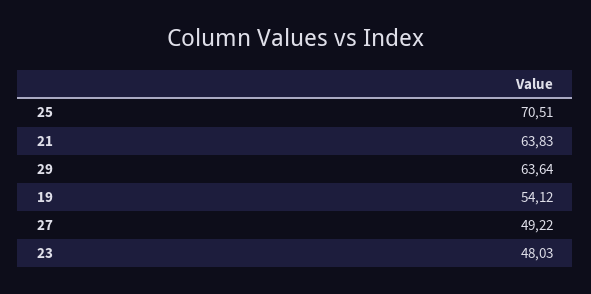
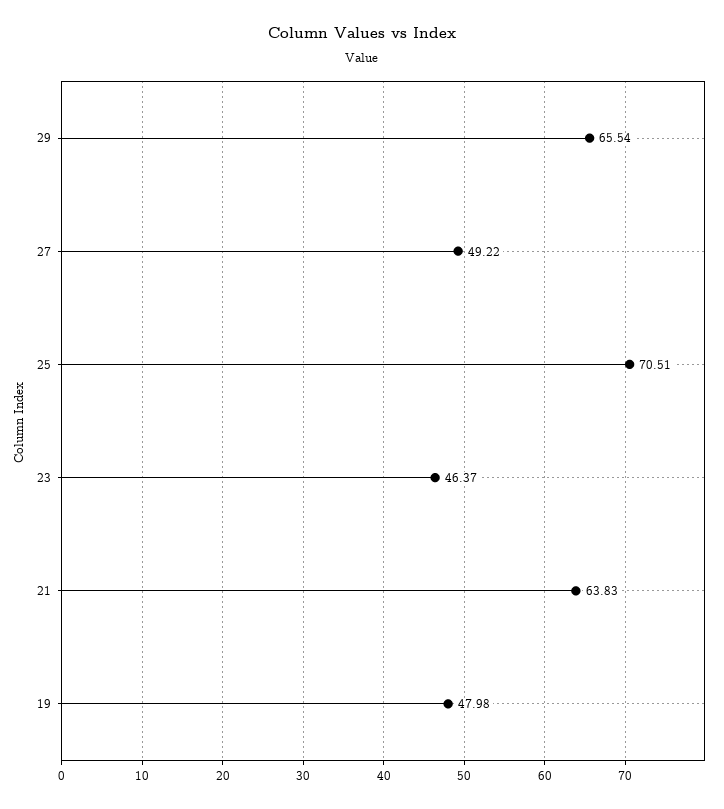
  {
    "25": 70.51,
    "21": 63.83,
-   "29": 63.64,
+   "29": 65.54,
-   "19": 54.12,
+   "19": 47.98,
    "27": 49.22,
-   "23": 48.03
+   "23": 46.37
  }

